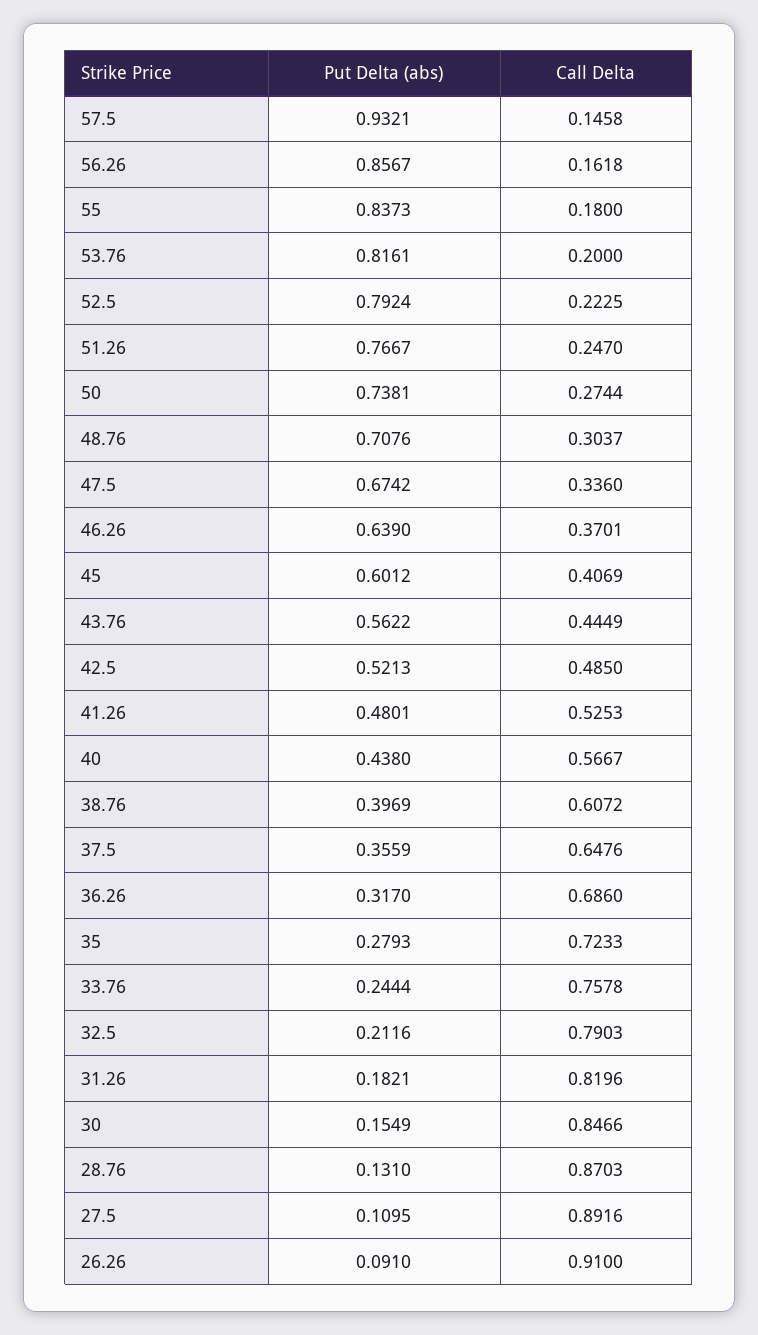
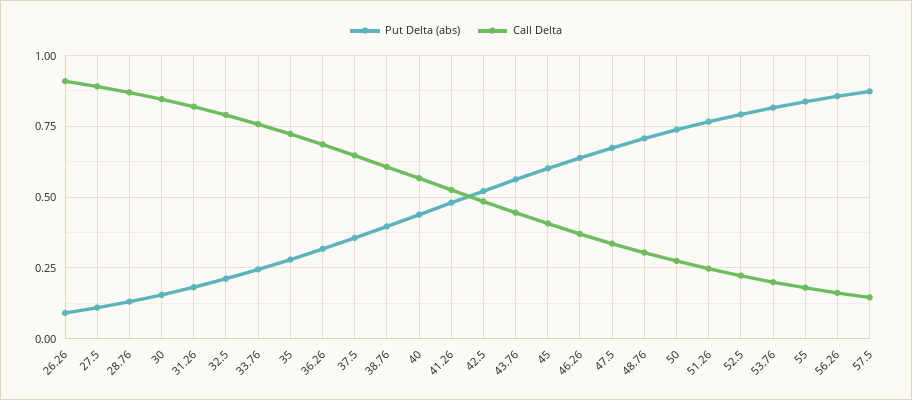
  {
    "Put Delta (abs)": {
-     "57.5": 0.9321,
+     "57.5": 0.875,
      "56.26": 0.8567,
      "55": 0.8373,
      "53.76": 0.8161,
      "52.5": 0.7924,
      "51.26": 0.7667,
      "50": 0.7381,
      "48.76": 0.7076,
      "47.5": 0.6742,
      "46.26": 0.639,
      "45": 0.6012,
      "43.76": 0.5622,
      "42.5": 0.5213,
      "41.26": 0.4801,
      "40": 0.438,
      "38.76": 0.3969,
      "37.5": 0.3559,
      "36.26": 0.317,
      "35": 0.2793,
      "33.76": 0.2444,
      "32.5": 0.2116,
      "31.26": 0.1821,
      "30": 0.1549,
      "28.76": 0.131,
      "27.5": 0.1095,
      "26.26": 0.091
    },
    "Call Delta": {
      "57.5": 0.1458,
      "56.26": 0.1618,
      "55": 0.18,
      "53.76": 0.2,
      "52.5": 0.2225,
      "51.26": 0.247,
      "50": 0.2744,
      "48.76": 0.3037,
      "47.5": 0.336,
      "46.26": 0.3701,
      "45": 0.4069,
      "43.76": 0.4449,
      "42.5": 0.485,
      "41.26": 0.5253,
      "40": 0.5667,
      "38.76": 0.6072,
      "37.5": 0.6476,
      "36.26": 0.686,
      "35": 0.7233,
      "33.76": 0.7578,
      "32.5": 0.7903,
      "31.26": 0.8196,
      "30": 0.8466,
      "28.76": 0.8703,
      "27.5": 0.8916,
      "26.26": 0.91
    }
  }

